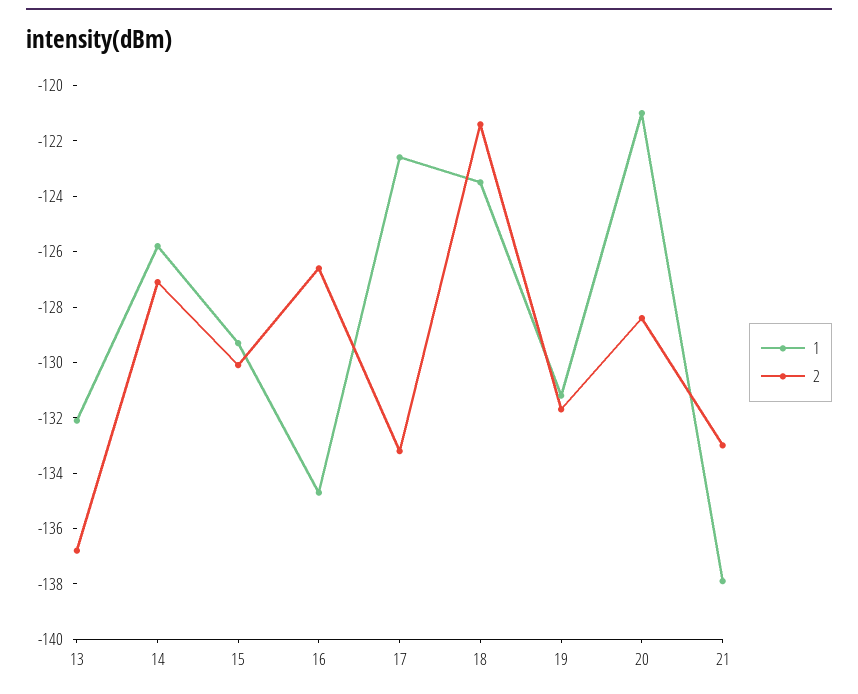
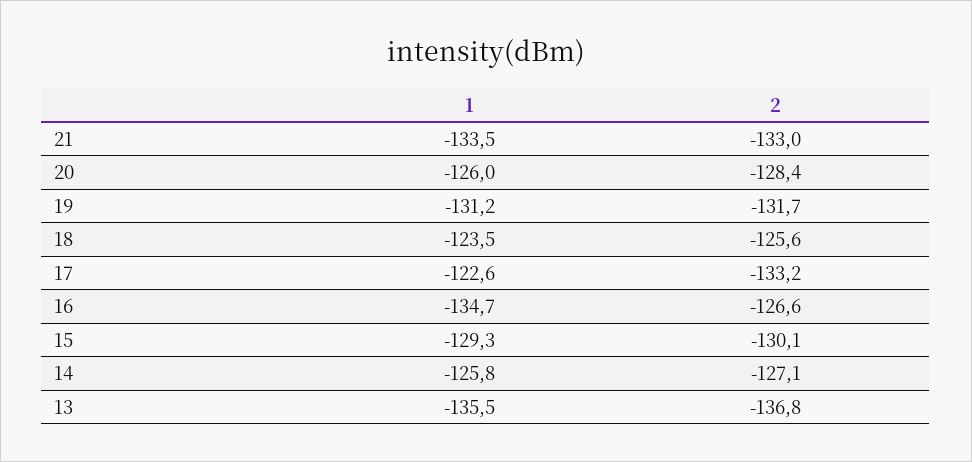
  {
    "1": {
-     "13": -132,
+     "13": -135.5,
      "14": -125.8,
      "15": -129.3,
      "16": -134.7,
      "17": -122.6,
      "18": -123.5,
      "19": -131.2,
-     "20": -121,
+     "20": -126,
-     "21": -138
+     "21": -133.5
    },
    "2": {
      "13": -136.8,
      "14": -127.1,
      "15": -130.1,
      "16": -126.6,
      "17": -133.2,
-     "18": -121.5,
+     "18": -125.6,
      "19": -131.7,
      "20": -128.4,
      "21": -133
    }
  }

